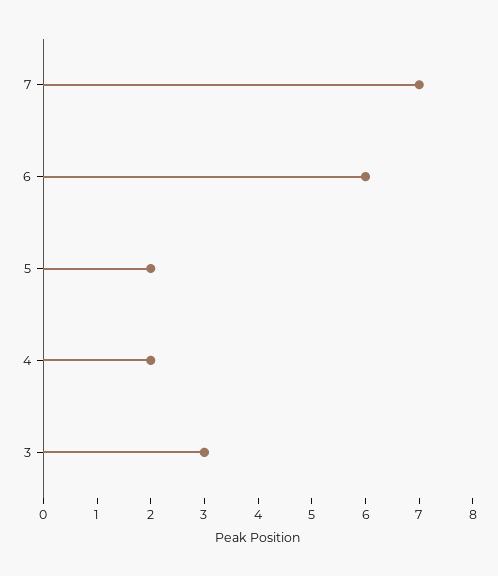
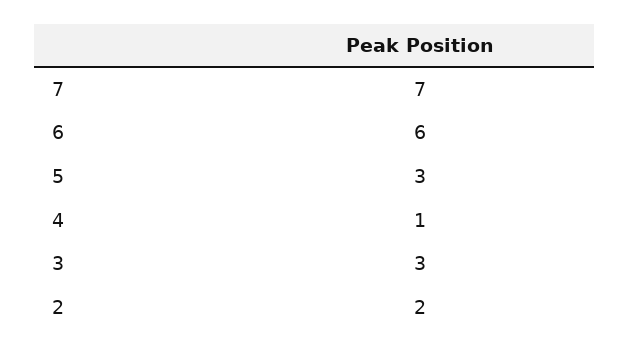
  {
    "7": 7,
    "6": 6,
-   "5": 2,
+   "5": 3,
-   "4": 2,
+   "4": 1,
-   "3": 3
+   "3": 3,
+   "2": 2
  }

